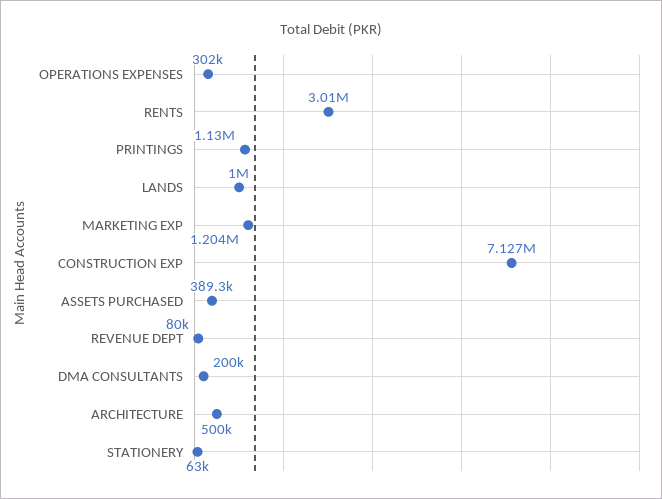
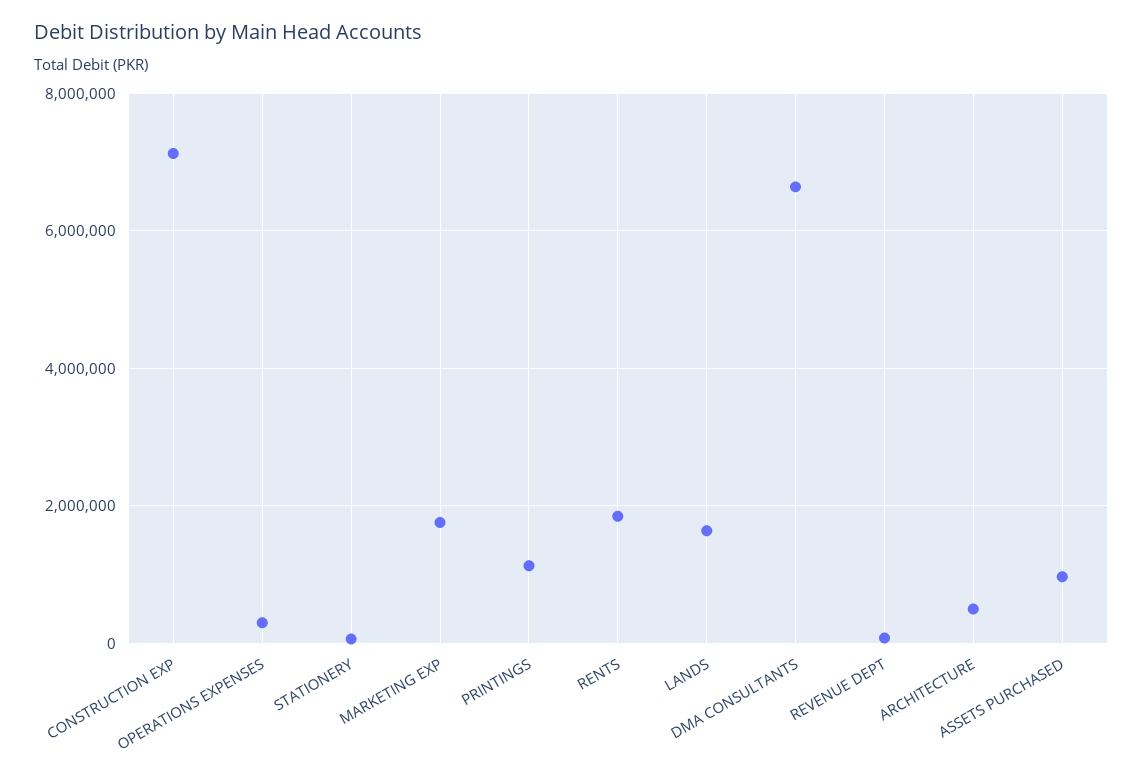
  {
    "OPERATIONS EXPENSES": 302000,
-   "RENTS": 3010000,
+   "RENTS": 1800000,
    "PRINTINGS": 1130000,
-   "LANDS": 1000000,
+   "LANDS": 1600000,
-   "MARKETING EXP": 1204000,
+   "MARKETING EXP": 1800000,
    "CONSTRUCTION EXP": 7127000,
-   "ASSETS PURCHASED": 389300,
+   "ASSETS PURCHASED": 1000000,
    "REVENUE DEPT": 80000,
-   "DMA CONSULTANTS": 200000,
+   "DMA CONSULTANTS": 6600000,
    "ARCHITECTURE": 500000,
    "STATIONERY": 63000
  }

